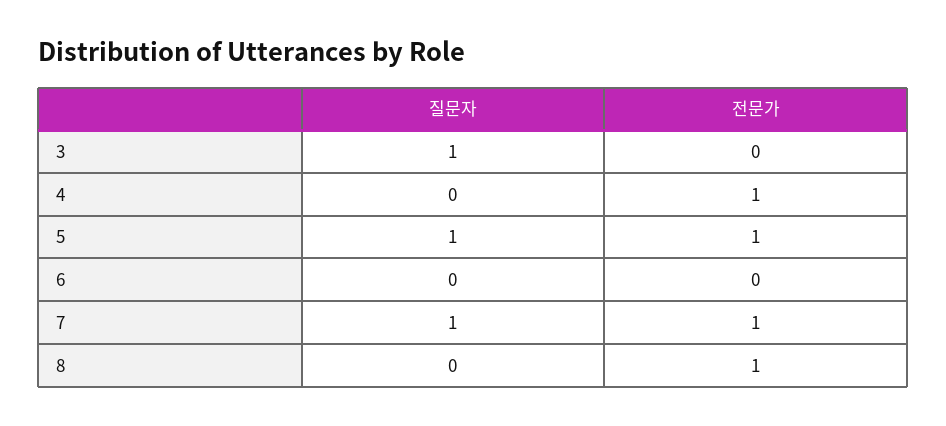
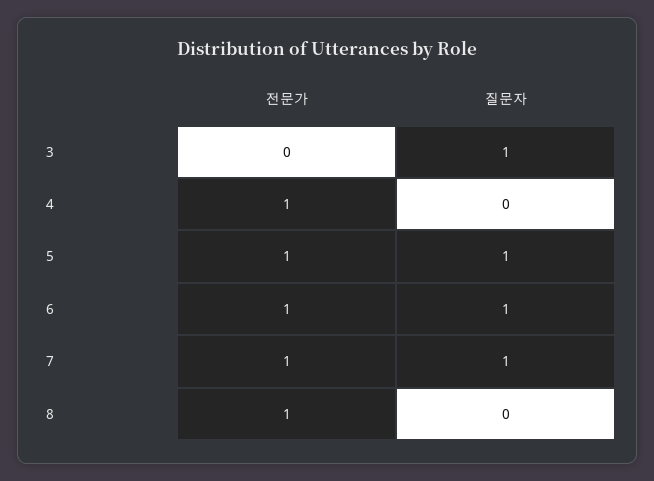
  {
    "질문자": {
      "3": 1,
      "4": 0,
      "5": 1,
-     "6": 0,
+     "6": 1,
      "7": 1,
      "8": 0
    },
    "전문가": {
      "3": 0,
      "4": 1,
      "5": 1,
-     "6": 0,
+     "6": 1,
      "7": 1,
      "8": 1
    }
  }

